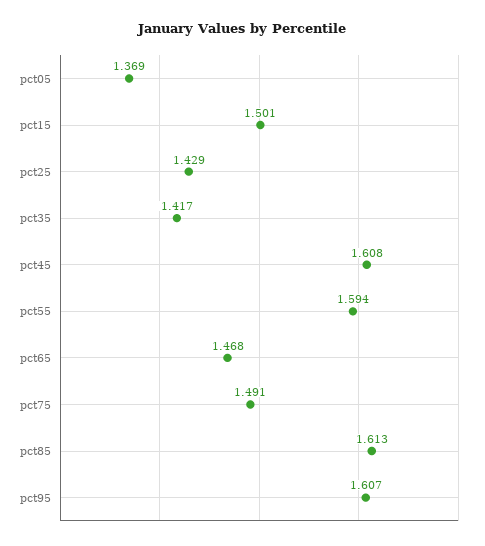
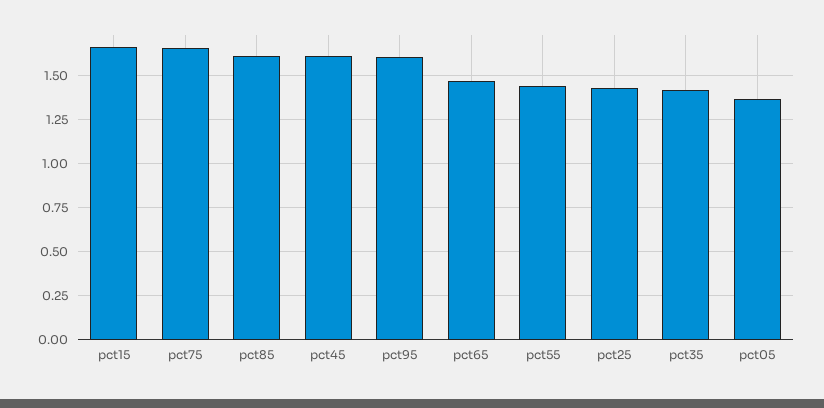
  {
    "pct05": 1.369,
-   "pct15": 1.501,
+   "pct15": 1.65,
    "pct25": 1.429,
    "pct35": 1.417,
    "pct45": 1.608,
-   "pct55": 1.594,
+   "pct55": 1.45,
    "pct65": 1.468,
-   "pct75": 1.491,
+   "pct75": 1.65,
    "pct85": 1.613,
    "pct95": 1.607
  }

